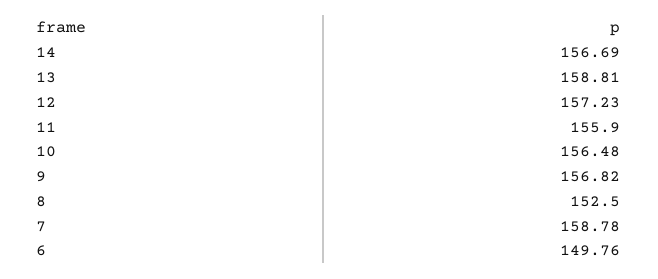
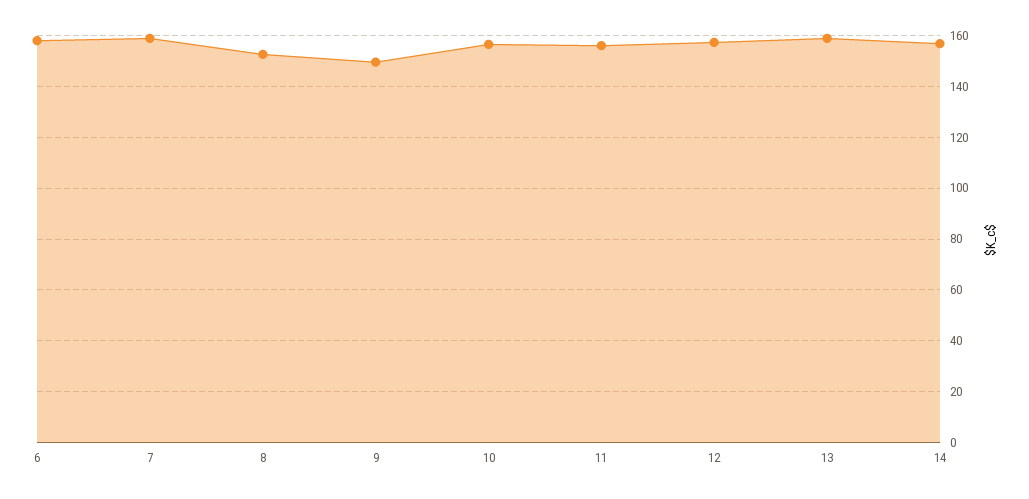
  {
    "14": 156.69,
    "13": 158.81,
    "12": 157.23,
    "11": 155.9,
    "10": 156.48,
-   "9": 156.82,
+   "9": 150,
    "8": 152.5,
    "7": 158.78,
-   "6": 149.76
+   "6": 157.5
  }

